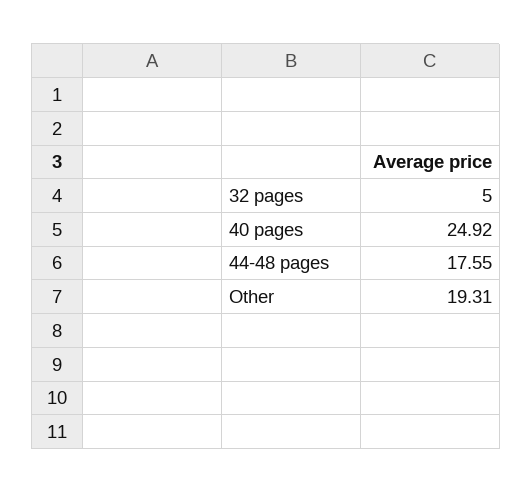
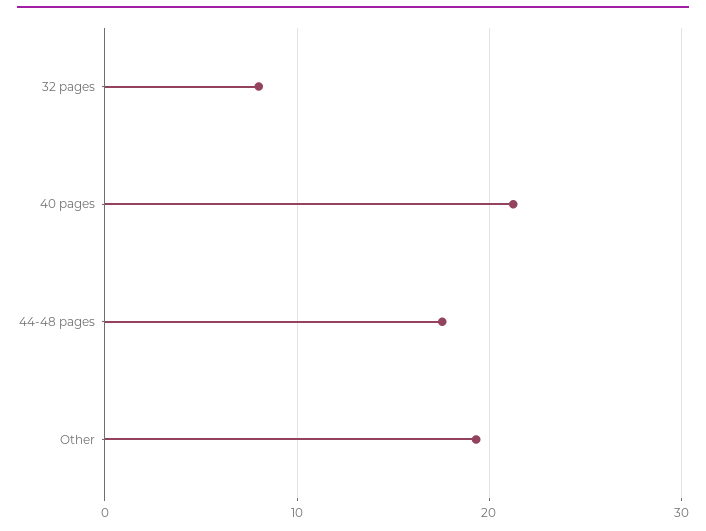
  {
-   "32 pages": 5,
+   "32 pages": 8,
-   "40 pages": 24.92,
+   "40 pages": 21,
    "44-48 pages": 17.55,
    "Other": 19.31
  }

